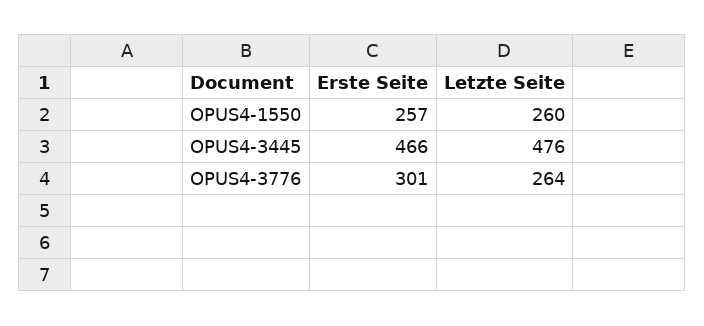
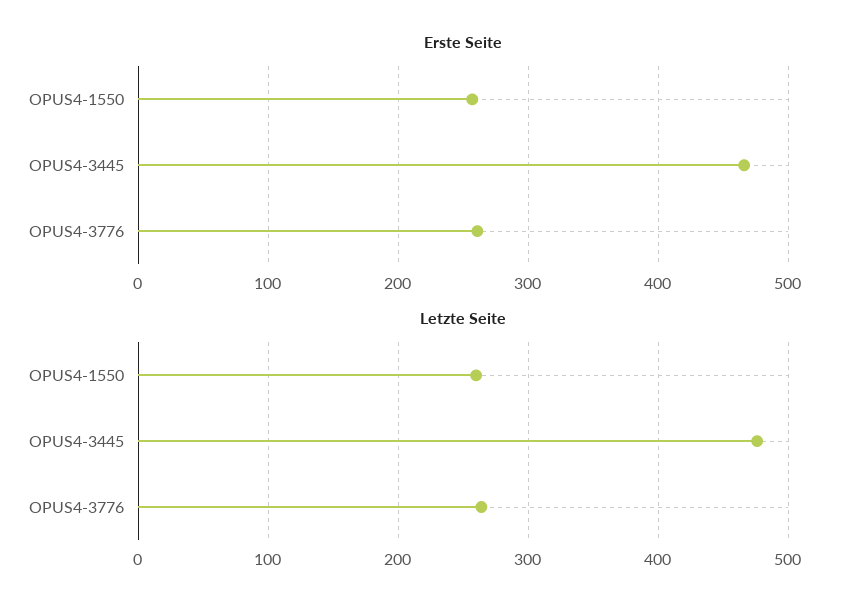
  {
    "Erste Seite": {
      "OPUS4-1550": 257,
      "OPUS4-3445": 466,
-     "OPUS4-3776": 301
+     "OPUS4-3776": 260
    },
    "Letzte Seite": {
      "OPUS4-1550": 260,
      "OPUS4-3445": 476,
      "OPUS4-3776": 264
    }
  }

